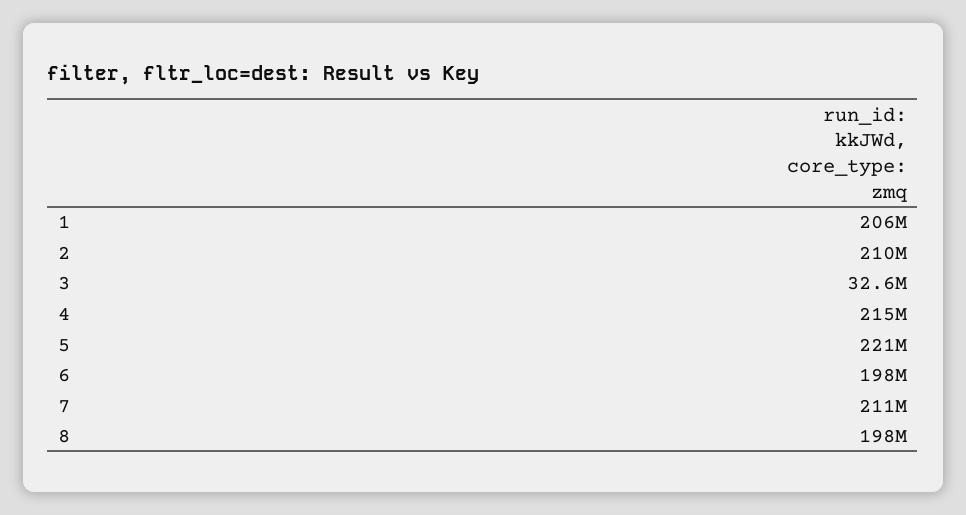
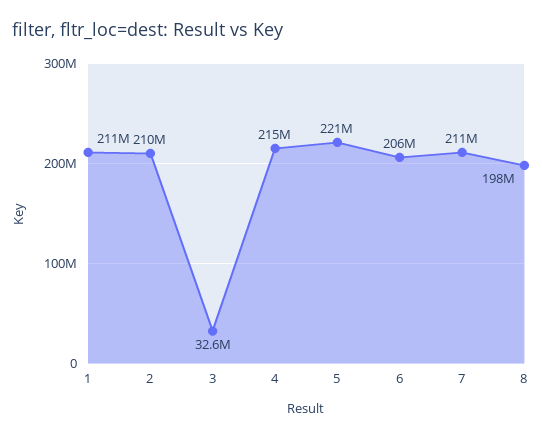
  {
-   "1": 206000000,
+   "1": 211000000,
    "2": 210000000,
    "3": 32600000,
    "4": 215000000,
    "5": 221000000,
-   "6": 198000000,
+   "6": 206000000,
    "7": 211000000,
    "8": 198000000
  }

